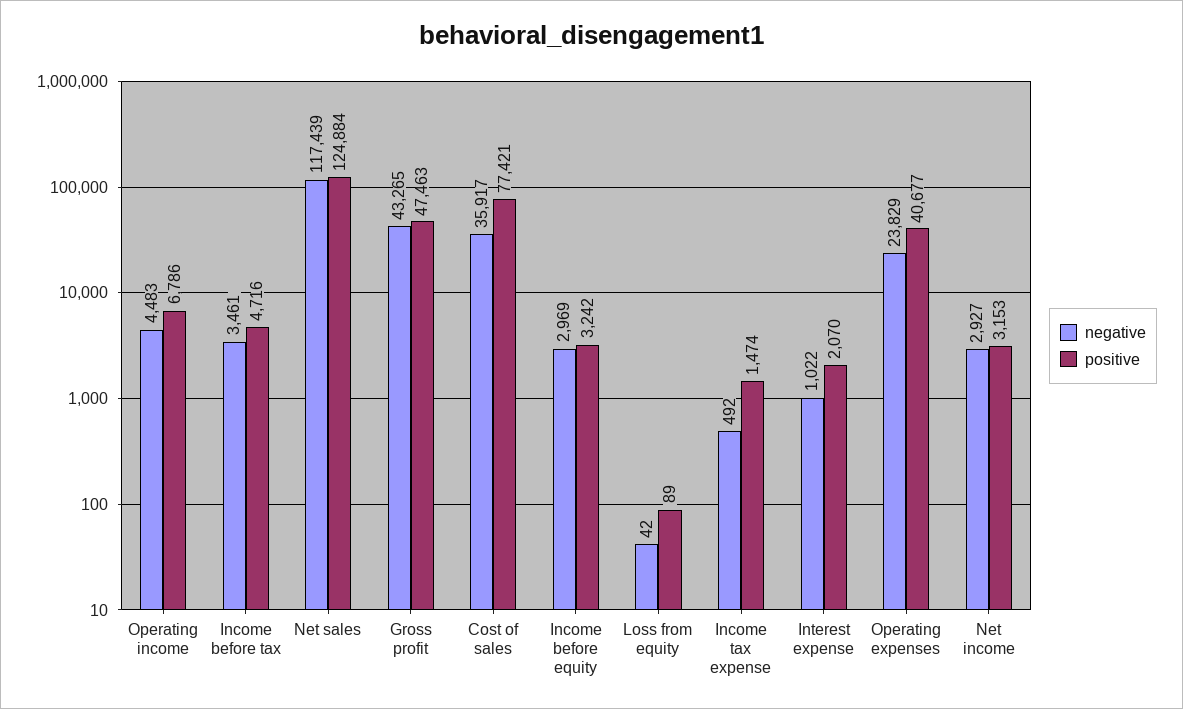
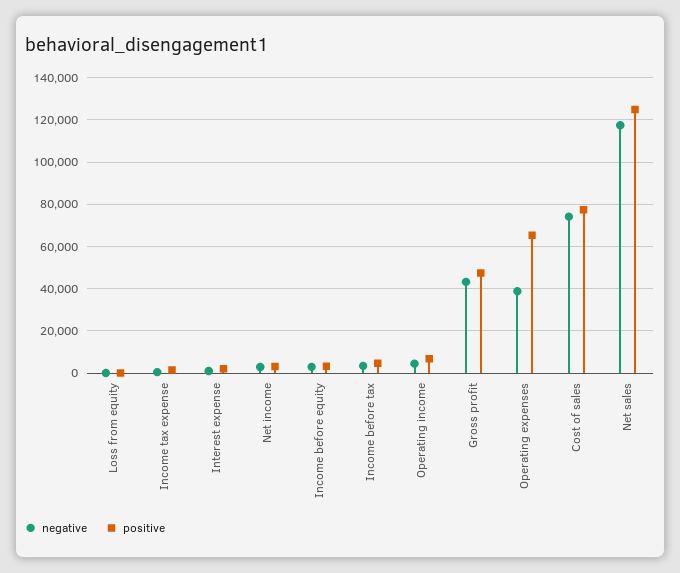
  {
    "negative": {
      "Operating income": 4483,
      "Income before tax": 3461,
      "Net sales": 117439,
      "Gross profit": 43265,
-     "Cost of sales": 35917,
+     "Cost of sales": 75000,
      "Income before equity": 2969,
      "Loss from equity": 42,
      "Income tax expense": 492,
      "Interest expense": 1022,
-     "Operating expenses": 23829,
+     "Operating expenses": 40000,
      "Net income": 2927
    },
    "positive": {
      "Operating income": 6786,
      "Income before tax": 4716,
      "Net sales": 124884,
      "Gross profit": 47463,
      "Cost of sales": 77421,
      "Income before equity": 3242,
      "Loss from equity": 89,
      "Income tax expense": 1474,
      "Interest expense": 2070,
-     "Operating expenses": 40677,
+     "Operating expenses": 65000,
      "Net income": 3153
    }
  }

